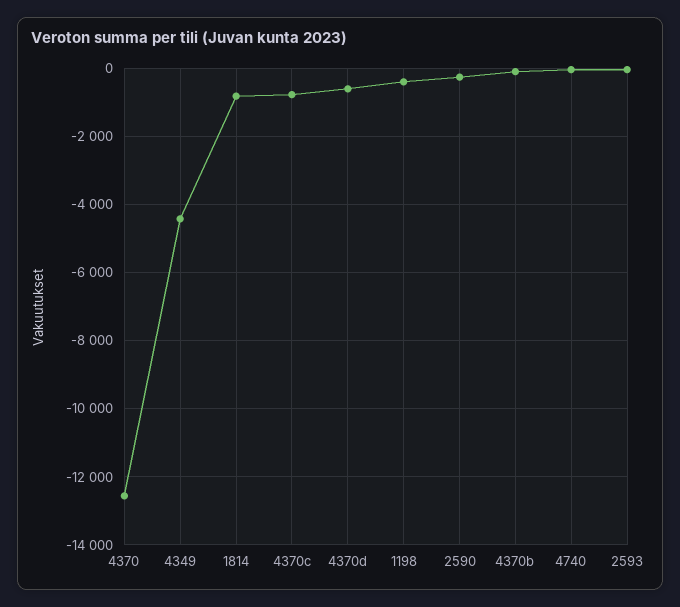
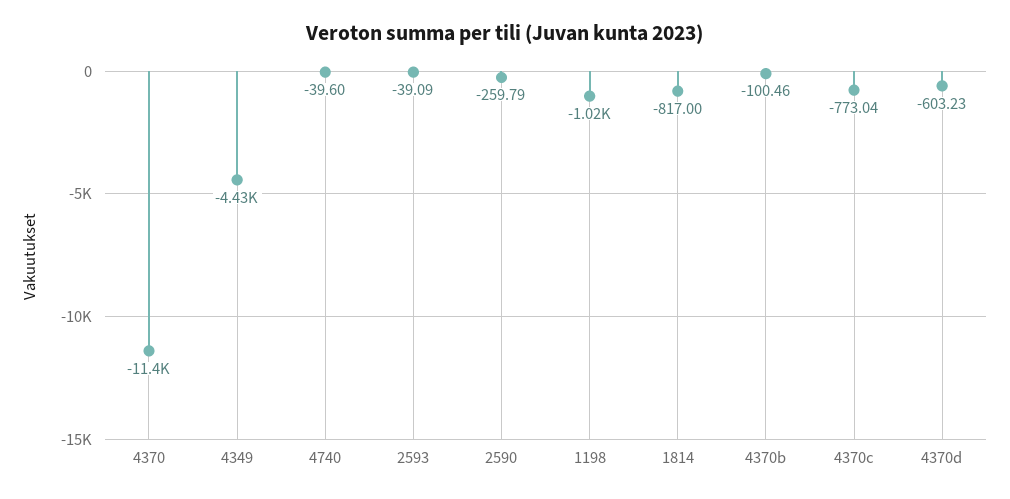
  {
-   "4370": -12600,
+   "4370": -11400,
    "4349": -4430,
    "1814": -817,
    "4370c": -773.04,
    "4370d": -603.23,
-   "1198": -400,
+   "1198": -1020,
    "2590": -259.79,
    "4370b": -100.46,
    "4740": -39.6,
    "2593": -39.09
  }

